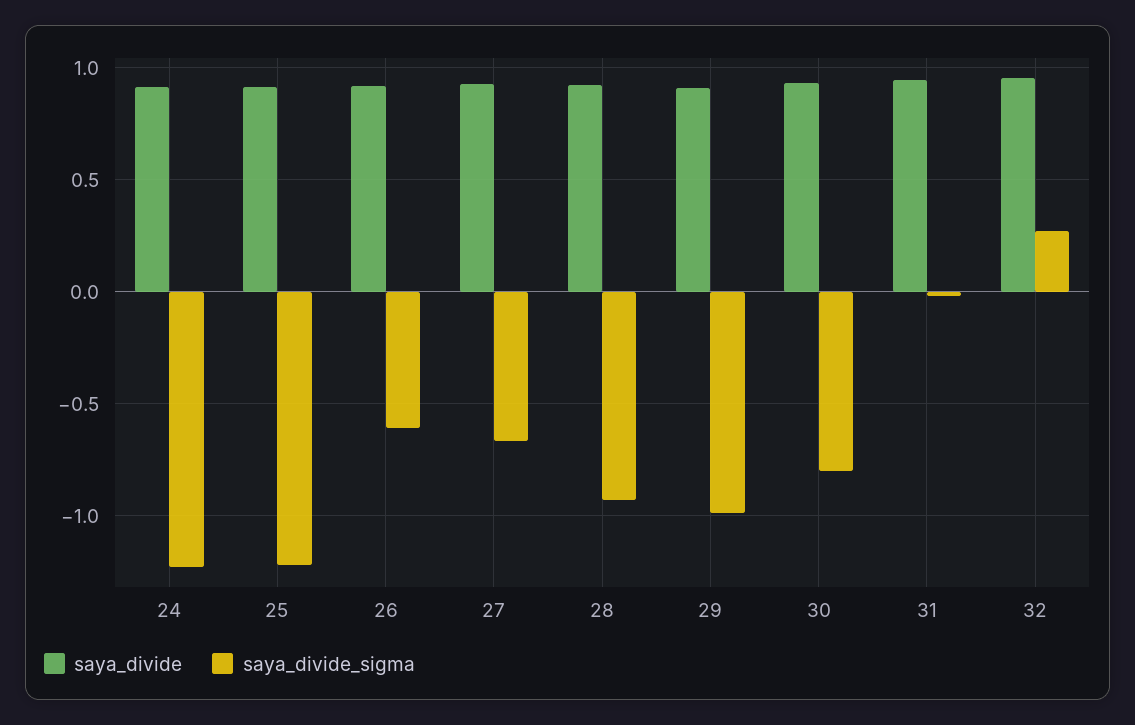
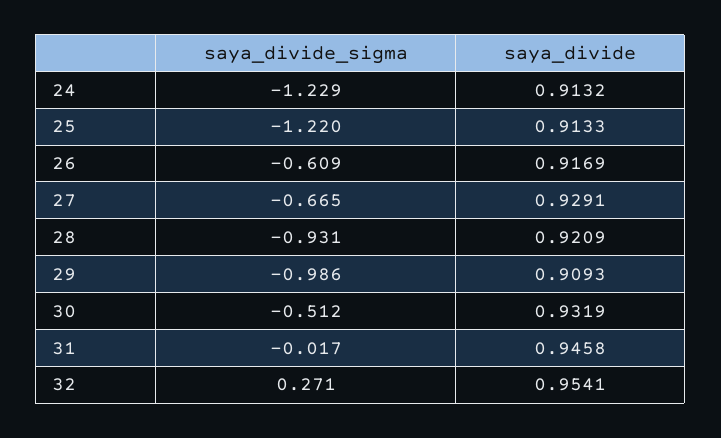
  {
    "saya_divide": {
      "24": 0.9132,
      "25": 0.9133,
      "26": 0.9169,
      "27": 0.9291,
      "28": 0.9209,
      "29": 0.9093,
      "30": 0.9319,
      "31": 0.9458,
      "32": 0.9541
    },
    "saya_divide_sigma": {
      "24": -1.229,
      "25": -1.22,
      "26": -0.609,
      "27": -0.665,
      "28": -0.931,
      "29": -0.986,
-     "30": -0.8,
+     "30": -0.512,
      "31": -0.017,
      "32": 0.271
    }
  }

